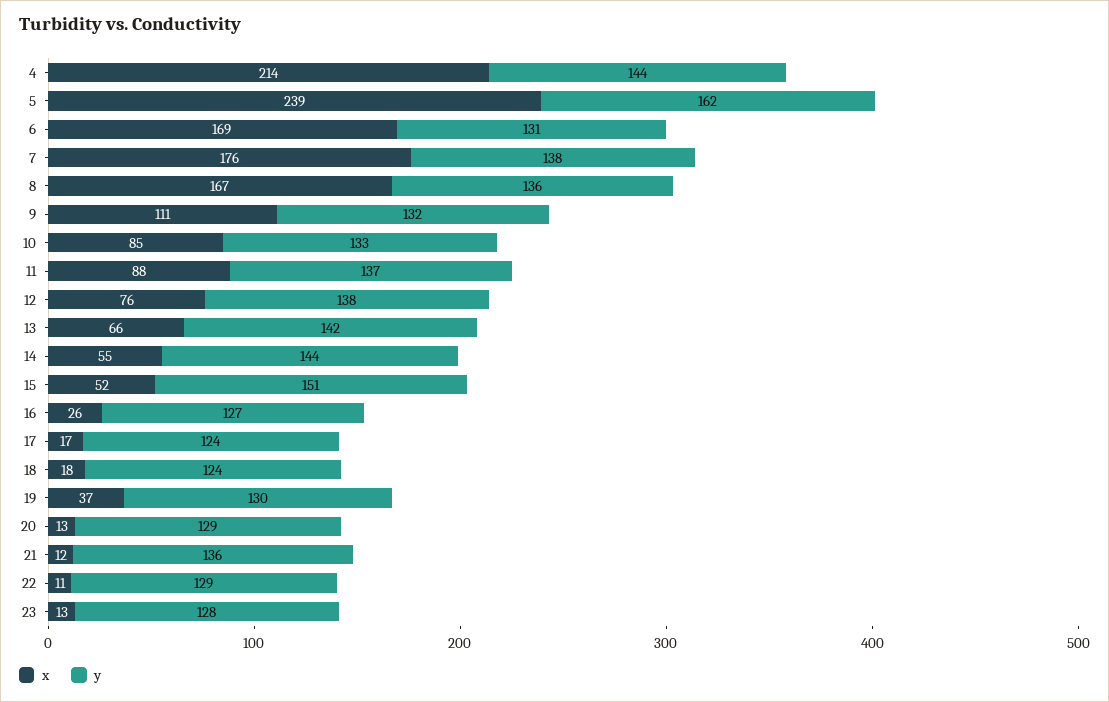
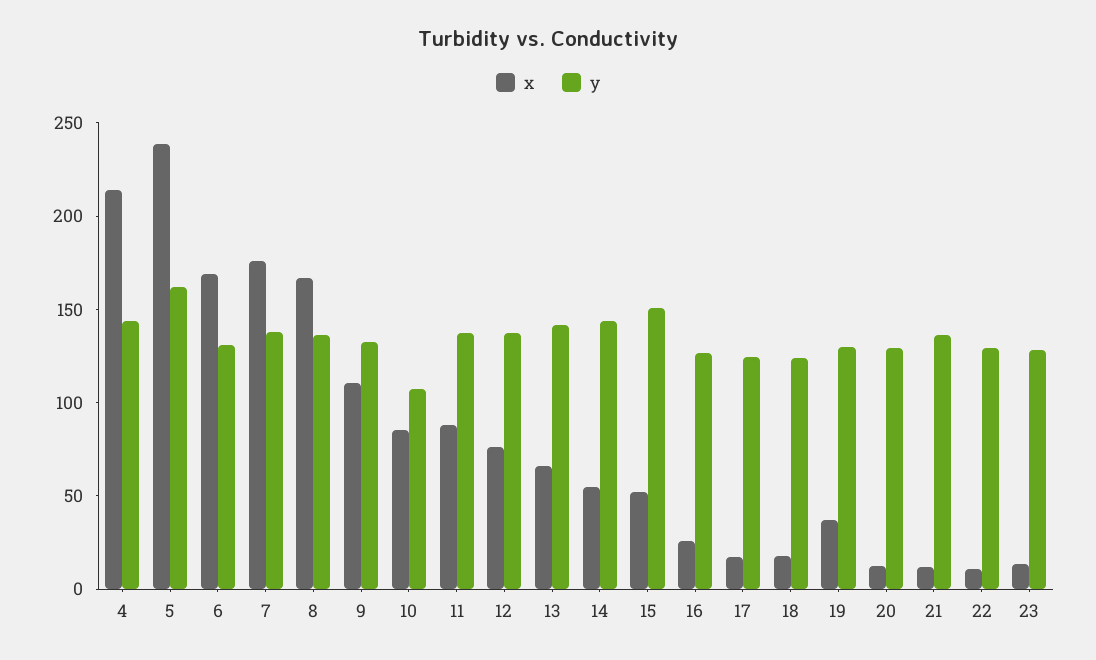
  {
    "x": {
      "4": 214,
      "5": 239,
      "6": 169,
      "7": 176,
      "8": 167,
      "9": 111,
      "10": 85,
      "11": 88,
      "12": 76,
      "13": 66,
      "14": 55,
      "15": 52,
      "16": 26,
      "17": 17,
      "18": 18,
      "19": 37,
      "20": 13,
      "21": 12,
      "22": 11,
      "23": 13
    },
    "y": {
      "4": 144,
      "5": 162,
      "6": 131,
      "7": 138,
      "8": 136,
      "9": 132,
-     "10": 133,
+     "10": 110,
      "11": 137,
      "12": 138,
      "13": 142,
      "14": 144,
      "15": 151,
      "16": 127,
      "17": 124,
      "18": 124,
      "19": 130,
      "20": 129,
      "21": 136,
      "22": 129,
      "23": 128
    }
  }

